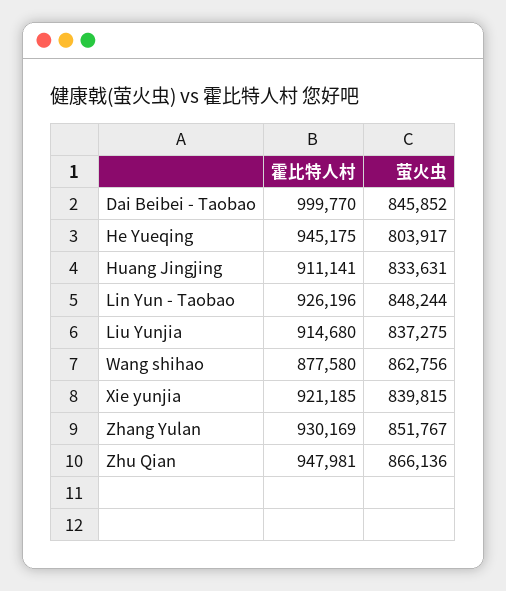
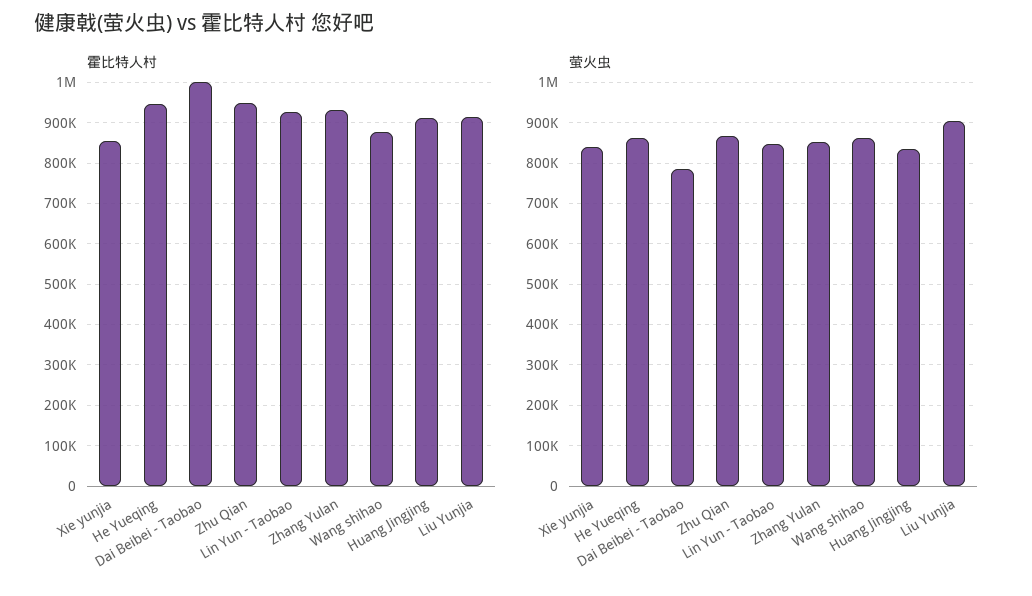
  {
    "霍比特人村": {
      "Dai Beibei - Taobao": 999770,
      "He Yueqing": 945175,
      "Huang Jingjing": 911141,
      "Lin Yun - Taobao": 926196,
      "Liu Yunjia": 914680,
      "Wang shihao": 877580,
-     "Xie yunjia": 921185,
+     "Xie yunjia": 860000,
      "Zhang Yulan": 930169,
      "Zhu Qian": 947981
    },
    "萤火虫": {
-     "Dai Beibei - Taobao": 845852,
+     "Dai Beibei - Taobao": 780000,
-     "He Yueqing": 803917,
+     "He Yueqing": 860000,
      "Huang Jingjing": 833631,
      "Lin Yun - Taobao": 848244,
-     "Liu Yunjia": 837275,
+     "Liu Yunjia": 900000,
      "Wang shihao": 862756,
      "Xie yunjia": 839815,
      "Zhang Yulan": 851767,
      "Zhu Qian": 866136
    }
  }

